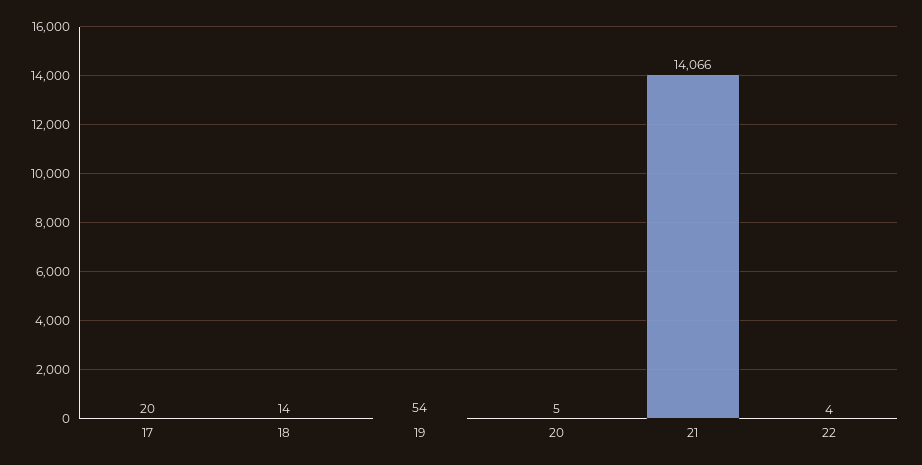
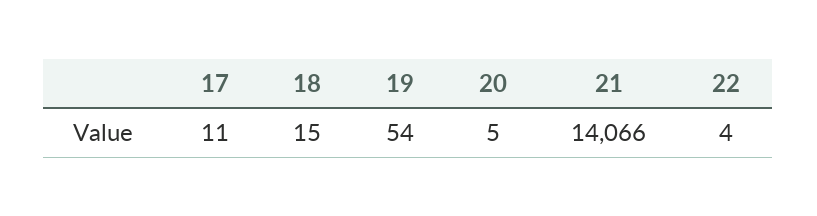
  {
-   "17": 20,
+   "17": 11,
-   "18": 14,
+   "18": 15,
    "19": 54,
    "20": 5,
    "21": 14066,
    "22": 4
  }

